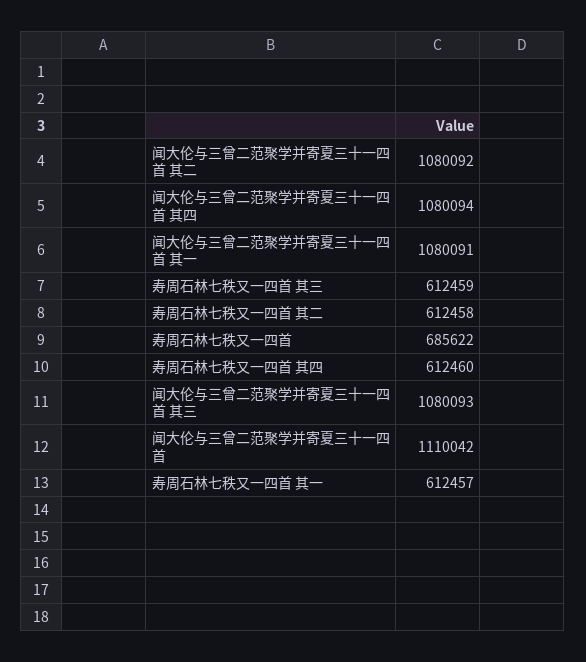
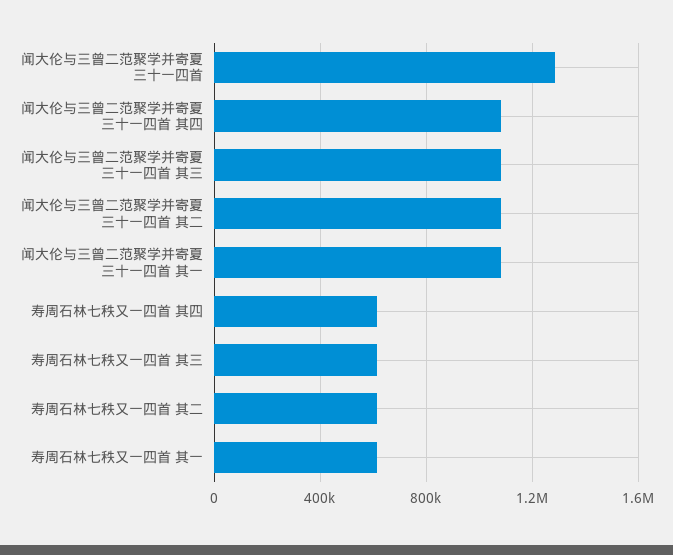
  {
    "闻大伦与三曾二范聚学并寄夏三十一四首 其二": 1080092,
    "闻大伦与三曾二范聚学并寄夏三十一四首 其四": 1080094,
    "闻大伦与三曾二范聚学并寄夏三十一四首 其一": 1080091,
    "寿周石林七秩又一四首 其三": 612459,
    "寿周石林七秩又一四首 其二": 612458,
-   "寿周石林七秩又一四首": 685622,
    "寿周石林七秩又一四首 其四": 612460,
    "闻大伦与三曾二范聚学并寄夏三十一四首 其三": 1080093,
-   "闻大伦与三曾二范聚学并寄夏三十一四首": 1110042,
+   "闻大伦与三曾二范聚学并寄夏三十一四首": 1300000,
    "寿周石林七秩又一四首 其一": 612457
  }

